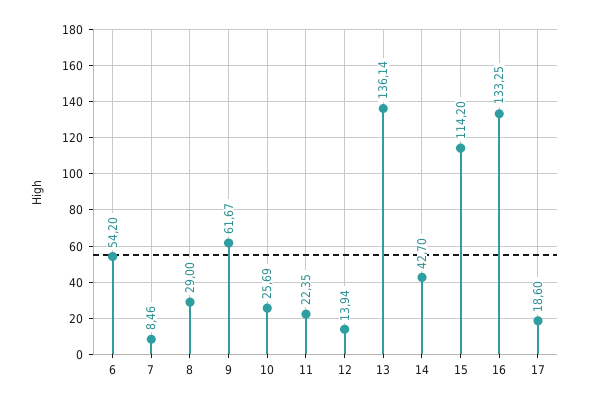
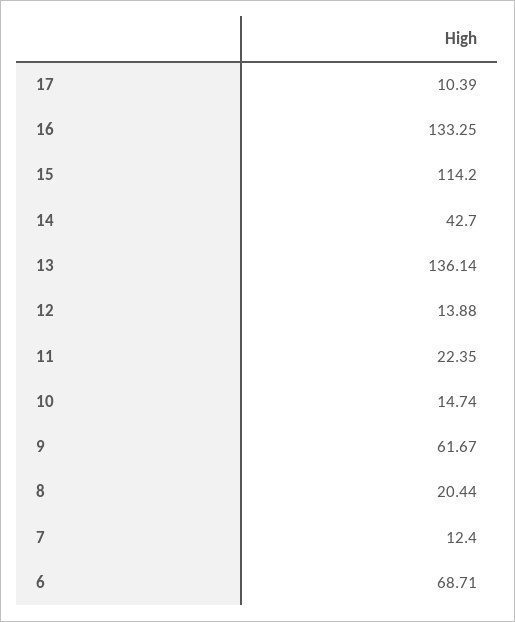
  {
-   "6": 54.2,
+   "6": 68.71,
-   "7": 8.46,
+   "7": 12.4,
-   "8": 29,
+   "8": 20.44,
    "9": 61.67,
-   "10": 25.69,
+   "10": 14.74,
    "11": 22.35,
-   "12": 13.94,
+   "12": 13.88,
    "13": 136.14,
    "14": 42.7,
    "15": 114.2,
    "16": 133.25,
-   "17": 18.6
+   "17": 10.39
  }

